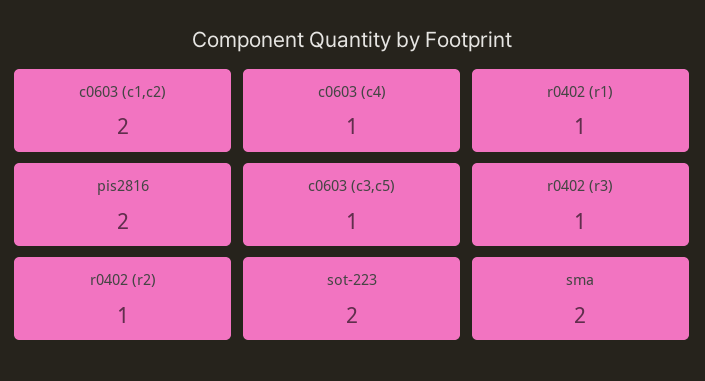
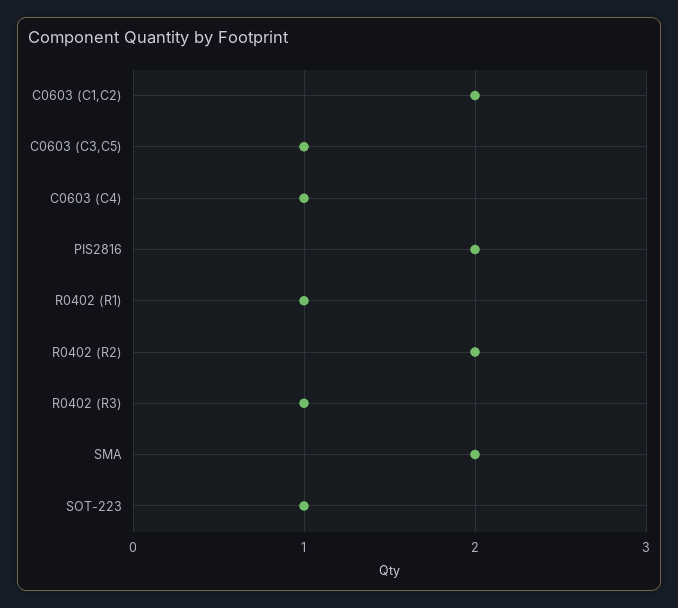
  {
    "c0603 (c1,c2)": 2,
    "c0603 (c4)": 1,
    "r0402 (r1)": 1,
    "pis2816": 2,
    "c0603 (c3,c5)": 1,
    "r0402 (r3)": 1,
-   "r0402 (r2)": 1,
+   "r0402 (r2)": 2,
-   "sot-223": 2,
+   "sot-223": 1,
    "sma": 2
  }

